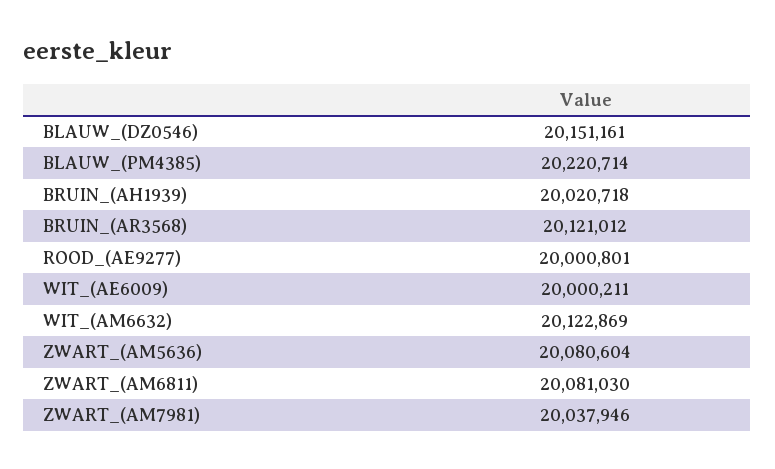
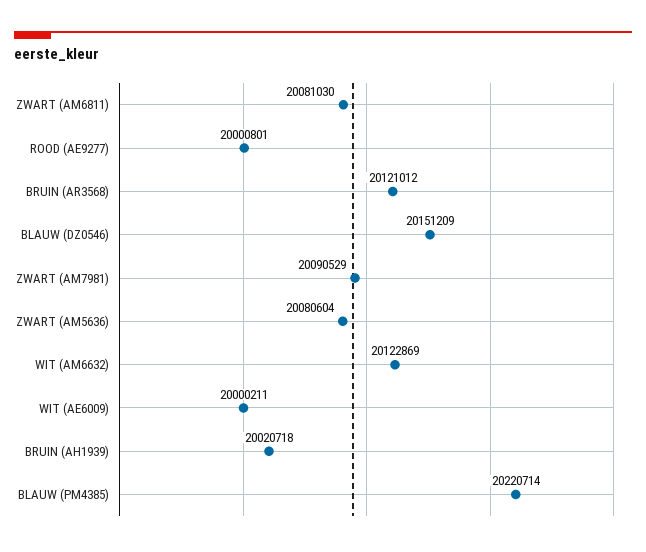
  {
-   "BLAUW_(DZ0546)": 20151161,
+   "BLAUW_(DZ0546)": 20151209,
    "BLAUW_(PM4385)": 20220714,
    "BRUIN_(AH1939)": 20020718,
    "BRUIN_(AR3568)": 20121012,
    "ROOD_(AE9277)": 20000801,
    "WIT_(AE6009)": 20000211,
    "WIT_(AM6632)": 20122869,
    "ZWART_(AM5636)": 20080604,
    "ZWART_(AM6811)": 20081030,
-   "ZWART_(AM7981)": 20037946
+   "ZWART_(AM7981)": 20090529
  }

